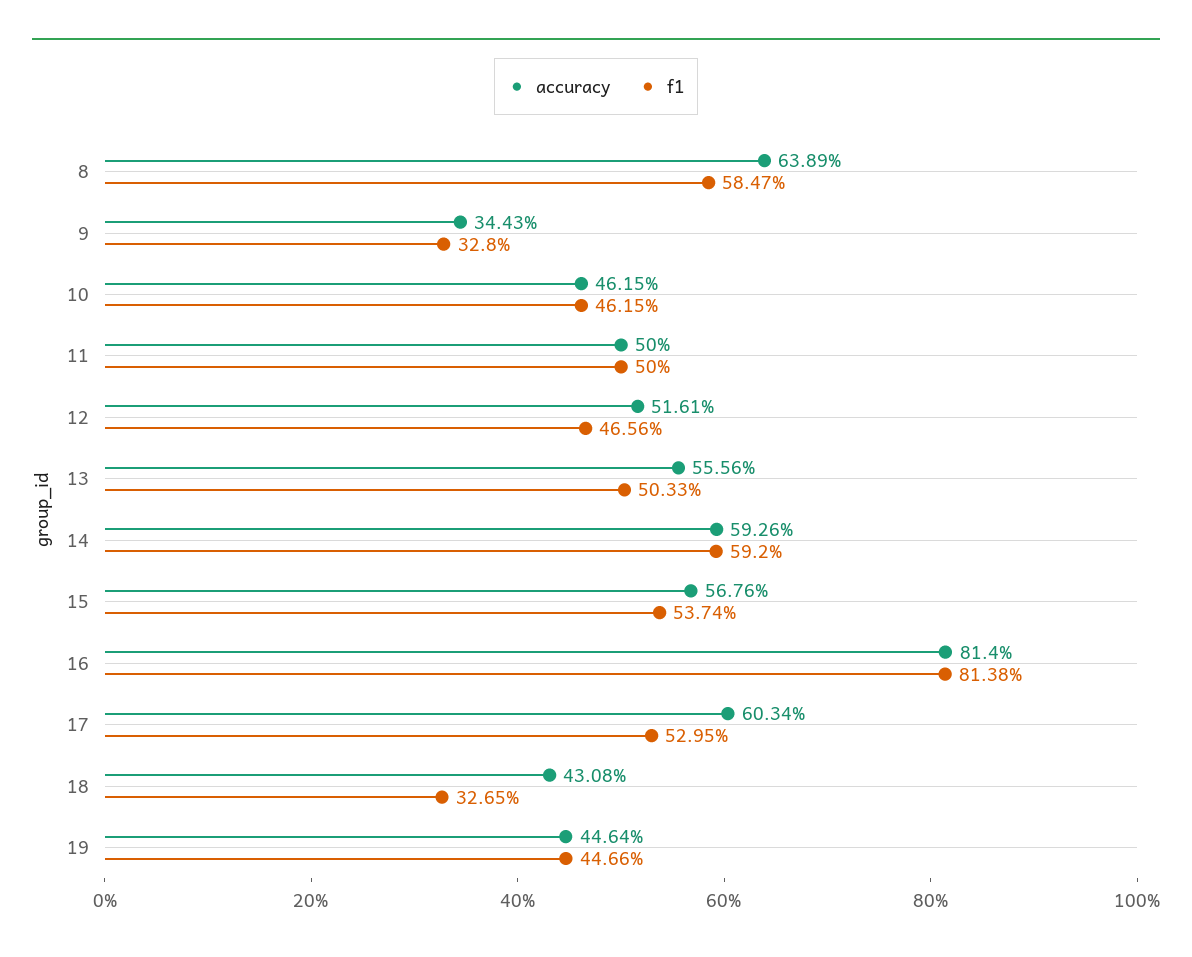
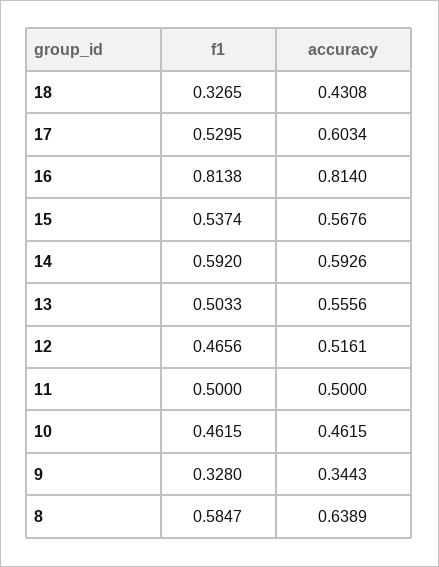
  {
    "accuracy": {
      "8": 0.6389,
      "9": 0.3443,
      "10": 0.4615,
      "11": 0.5,
      "12": 0.5161,
      "13": 0.5556,
      "14": 0.5926,
      "15": 0.5676,
      "16": 0.814,
      "17": 0.6034,
-     "18": 0.4308,
+     "18": 0.4308
-     "19": 0.4464
    },
    "f1": {
      "8": 0.5847,
      "9": 0.328,
      "10": 0.4615,
      "11": 0.5,
      "12": 0.4656,
      "13": 0.5033,
      "14": 0.592,
      "15": 0.5374,
      "16": 0.8138,
      "17": 0.5295,
-     "18": 0.3265,
+     "18": 0.3265
-     "19": 0.4466
    }
  }

